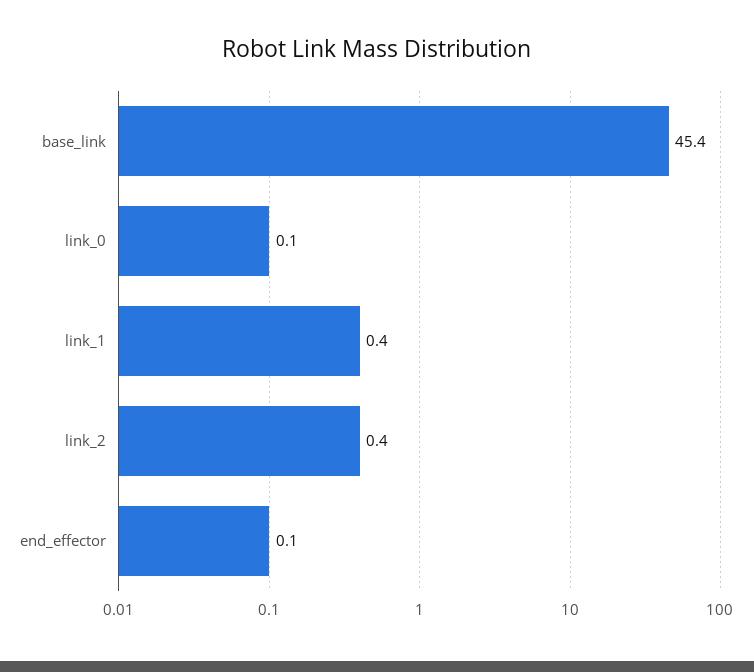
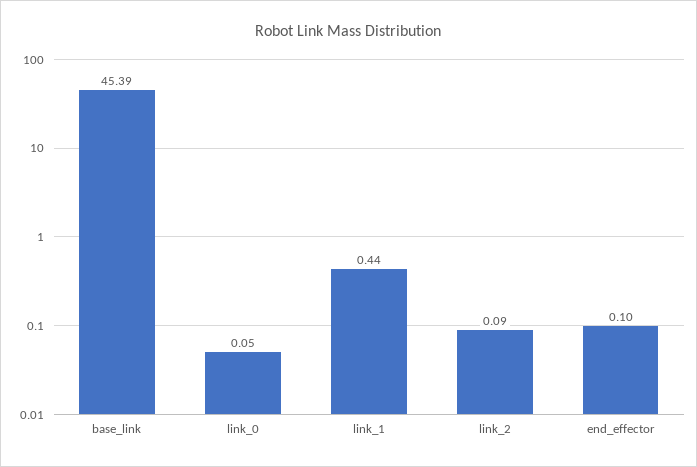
  {
    "base_link": 45.39,
    "link_0": 0.05,
    "link_1": 0.44,
-   "link_2": 0.4,
+   "link_2": 0.09,
    "end_effector": 0.1
  }

